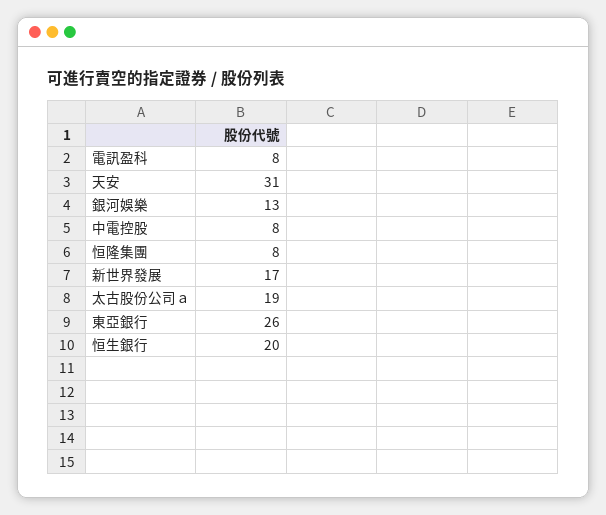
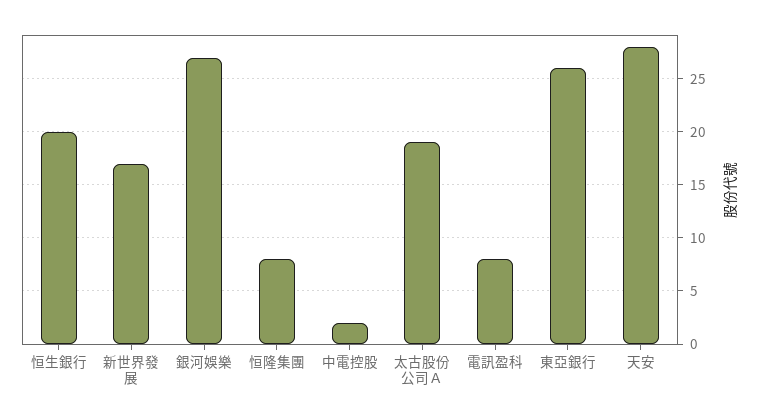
  {
    "電訊盈科": 8,
-   "天安": 31,
+   "天安": 28,
-   "銀河娛樂": 13,
+   "銀河娛樂": 27,
-   "中電控股": 8,
+   "中電控股": 2,
    "恒隆集團": 8,
    "新世界發展": 17,
    "太古股份公司ａ": 19,
    "東亞銀行": 26,
    "恒生銀行": 20
  }

